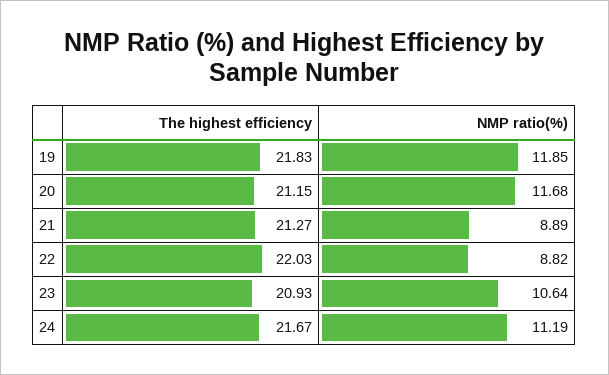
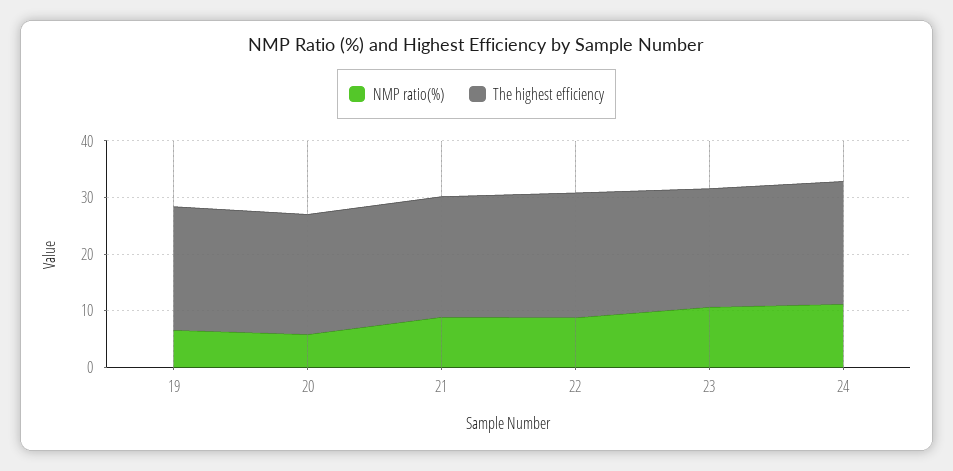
  {
    "The highest efficiency": {
      "19": 21.83,
      "20": 21.15,
      "21": 21.27,
      "22": 22.03,
      "23": 20.93,
      "24": 21.67
    },
    "NMP ratio(%)": {
-     "19": 11.85,
+     "19": 6,
-     "20": 11.68,
+     "20": 6,
      "21": 8.89,
      "22": 8.82,
      "23": 10.64,
      "24": 11.19
    }
  }

